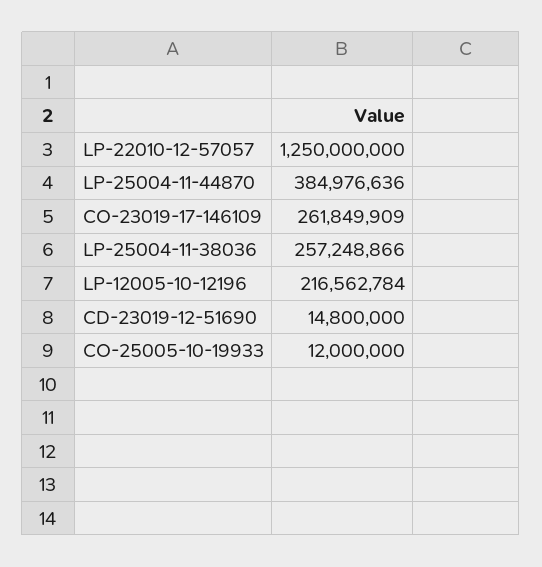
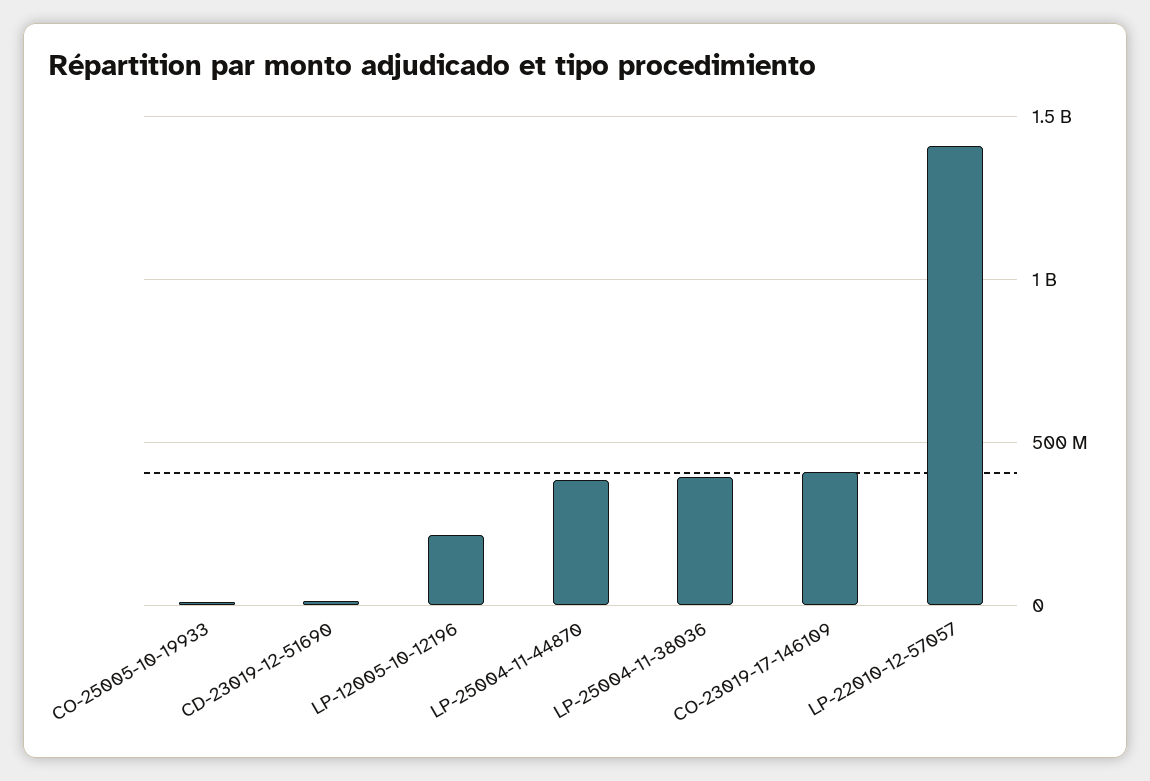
  {
-   "LP-22010-12-57057": 1250000000,
+   "LP-22010-12-57057": 1400000000,
    "LP-25004-11-44870": 384976636,
-   "CO-23019-17-146109": 261849909,
+   "CO-23019-17-146109": 400000000,
-   "LP-25004-11-38036": 257248866,
+   "LP-25004-11-38036": 400000000,
    "LP-12005-10-12196": 216562784,
    "CD-23019-12-51690": 14800000,
    "CO-25005-10-19933": 12000000
  }

